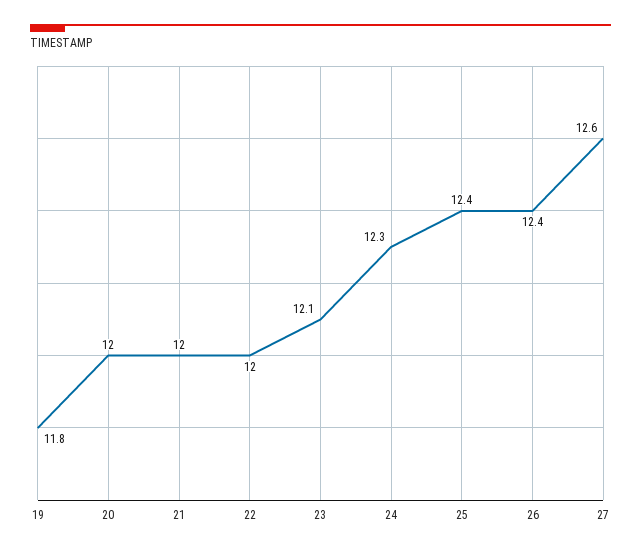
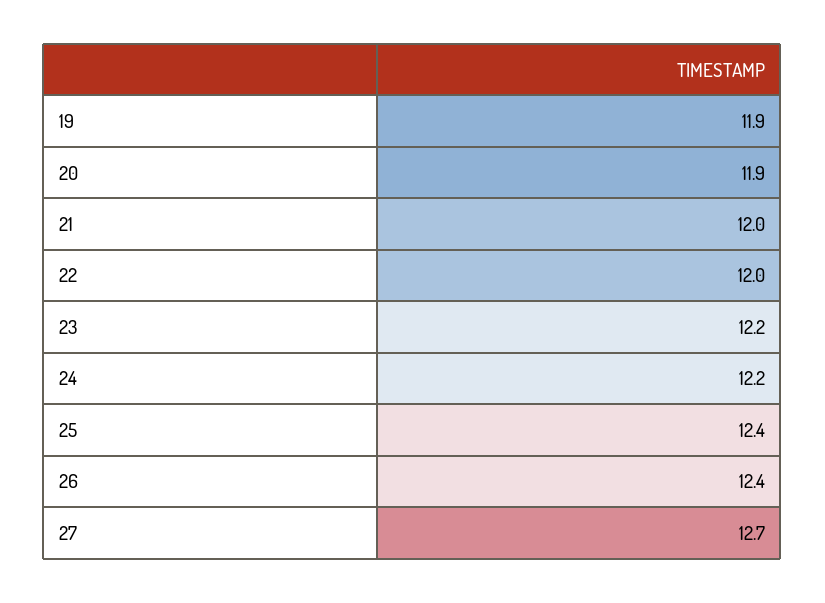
  {
-   "19": 11.8,
+   "19": 11.9,
-   "20": 12,
+   "20": 11.9,
    "21": 12,
    "22": 12,
-   "23": 12.1,
+   "23": 12.2,
-   "24": 12.3,
+   "24": 12.2,
    "25": 12.4,
    "26": 12.4,
-   "27": 12.6
+   "27": 12.7
  }

